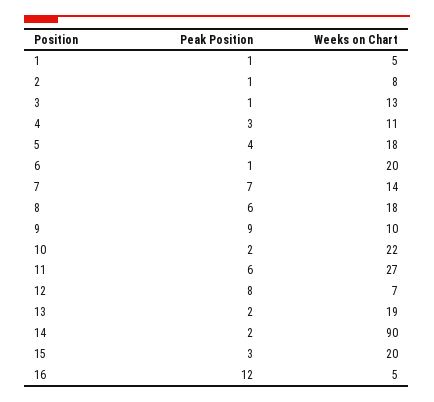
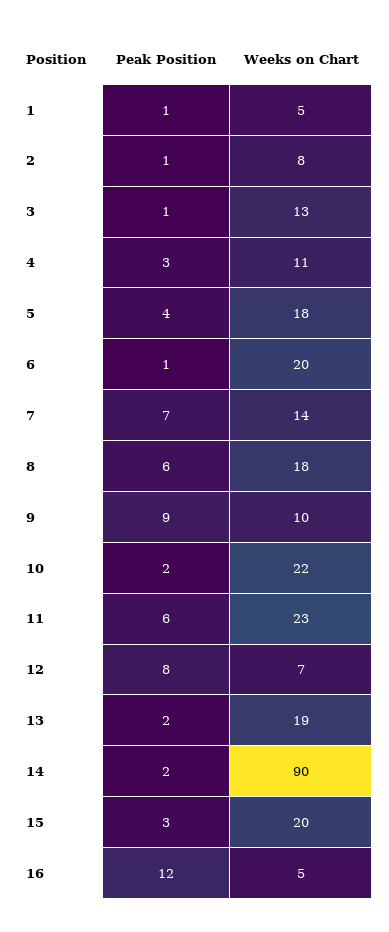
  {
    "Peak Position": {
      "1": 1,
      "2": 1,
      "3": 1,
      "4": 3,
      "5": 4,
      "6": 1,
      "7": 7,
      "8": 6,
      "9": 9,
      "10": 2,
      "11": 6,
      "12": 8,
      "13": 2,
      "14": 2,
      "15": 3,
      "16": 12
    },
    "Weeks on Chart": {
      "1": 5,
      "2": 8,
      "3": 13,
      "4": 11,
      "5": 18,
      "6": 20,
      "7": 14,
      "8": 18,
      "9": 10,
      "10": 22,
-     "11": 27,
+     "11": 23,
      "12": 7,
      "13": 19,
      "14": 90,
      "15": 20,
      "16": 5
    }
  }

